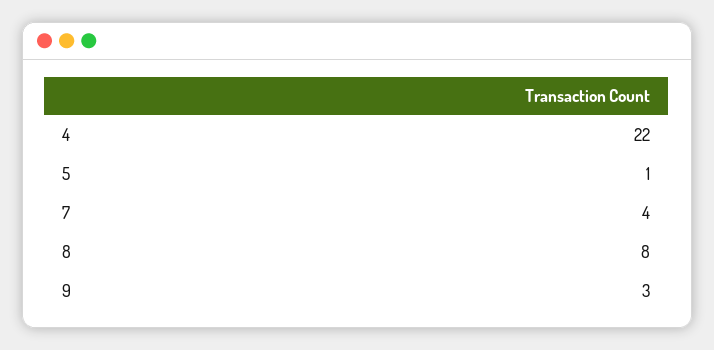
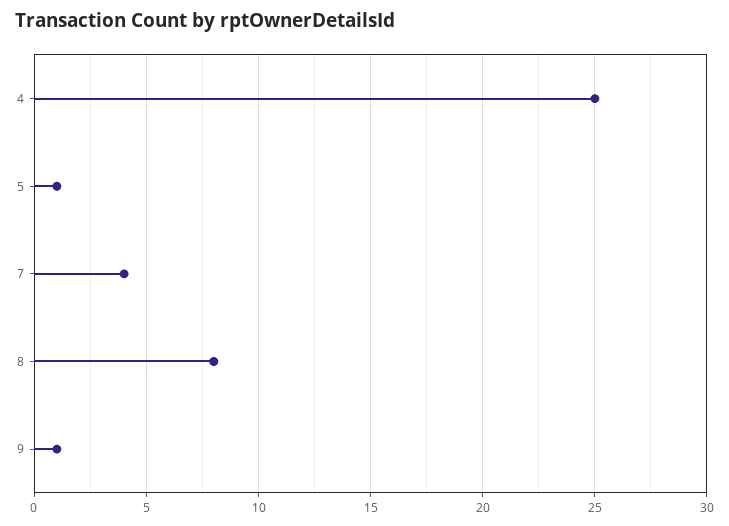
  {
-   "4": 22,
+   "4": 25,
    "5": 1,
    "7": 4,
    "8": 8,
-   "9": 3
+   "9": 1
  }

